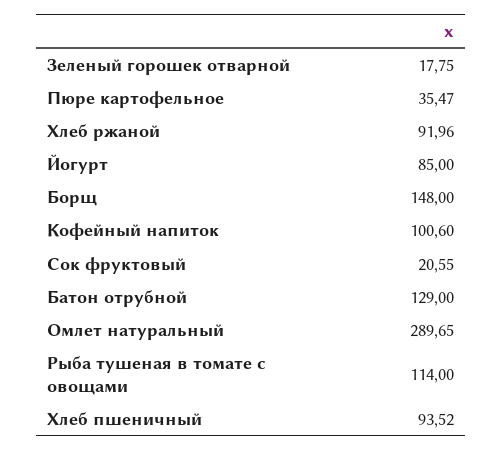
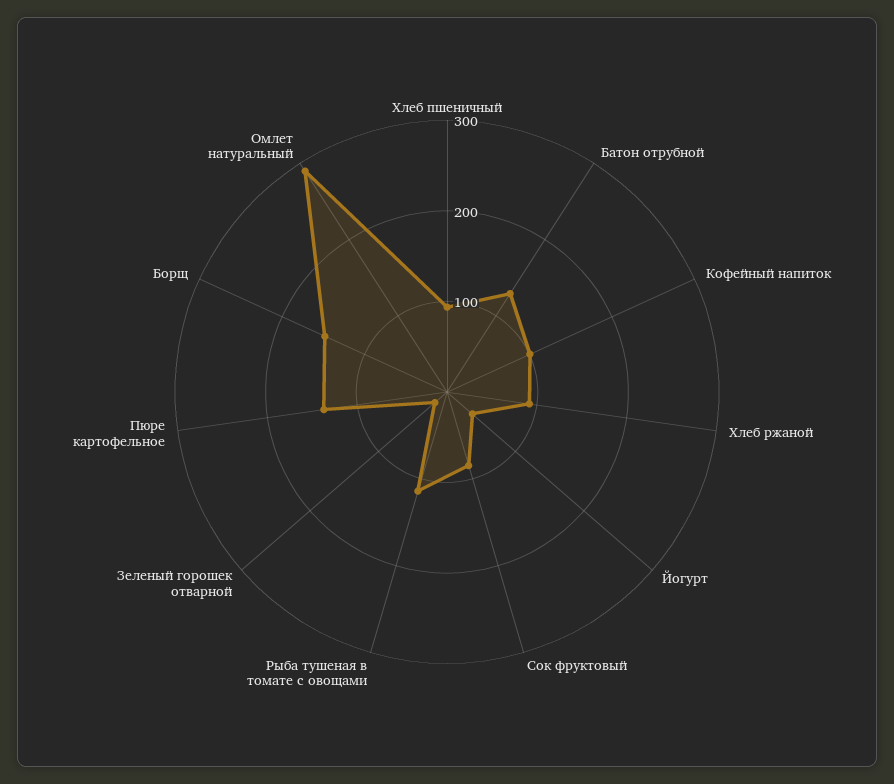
  {
    "Зеленый горошек отварной": 17.75,
-   "Пюре картофельное": 35.47,
+   "Пюре картофельное": 140,
    "Хлеб ржаной": 91.96,
-   "Йогурт": 85,
+   "Йогурт": 40,
    "Борщ": 148,
    "Кофейный напиток": 100.6,
-   "Сок фруктовый": 20.55,
+   "Сок фруктовый": 80,
    "Батон отрубной": 129,
    "Омлет натуральный": 289.65,
    "Рыба тушеная в томате с овощами": 114,
    "Хлеб пшеничный": 93.52
  }

